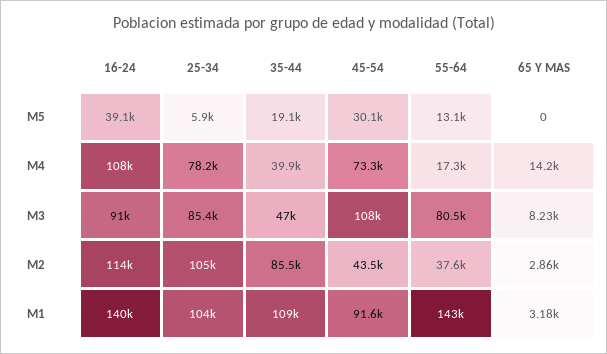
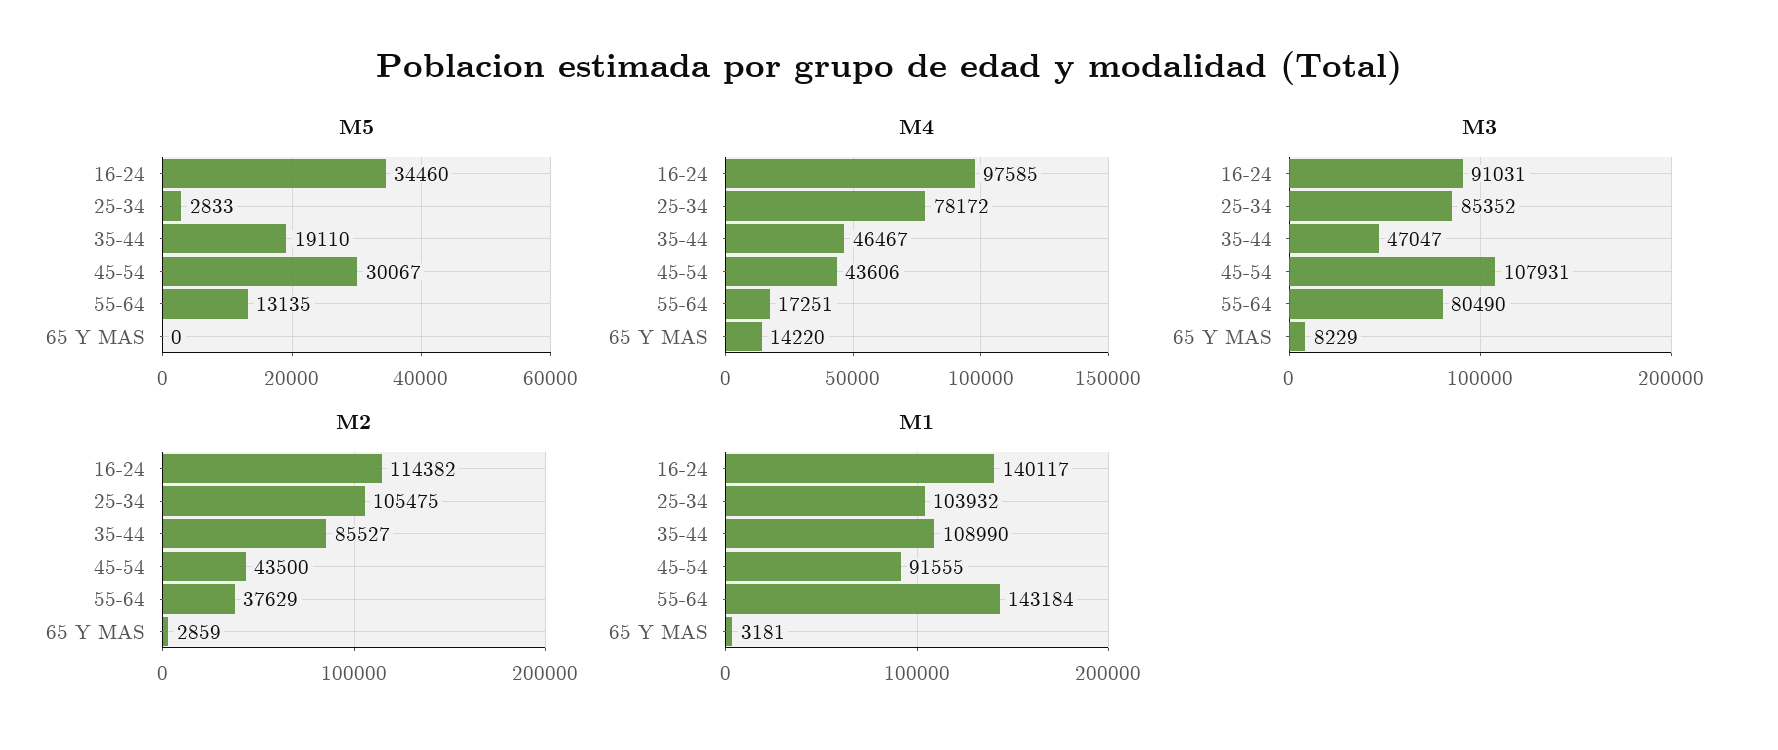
  {
    "M5": {
-     "16-24": 39100,
+     "16-24": 34460,
-     "25-34": 5900,
+     "25-34": 2833,
      "35-44": 19110,
      "45-54": 30067,
      "55-64": 13135,
      "65 Y MAS": 0
    },
    "M4": {
-     "16-24": 108000,
+     "16-24": 97585,
      "25-34": 78172,
-     "35-44": 39900,
+     "35-44": 46467,
-     "45-54": 73300,
+     "45-54": 43606,
      "55-64": 17251,
      "65 Y MAS": 14220
    },
    "M3": {
      "16-24": 91031,
      "25-34": 85352,
      "35-44": 47047,
      "45-54": 107931,
      "55-64": 80490,
      "65 Y MAS": 8229
    },
    "M2": {
      "16-24": 114382,
      "25-34": 105475,
      "35-44": 85527,
      "45-54": 43500,
      "55-64": 37629,
      "65 Y MAS": 2859
    },
    "M1": {
      "16-24": 140117,
      "25-34": 103932,
      "35-44": 108990,
      "45-54": 91555,
      "55-64": 143184,
      "65 Y MAS": 3181
    }
  }

